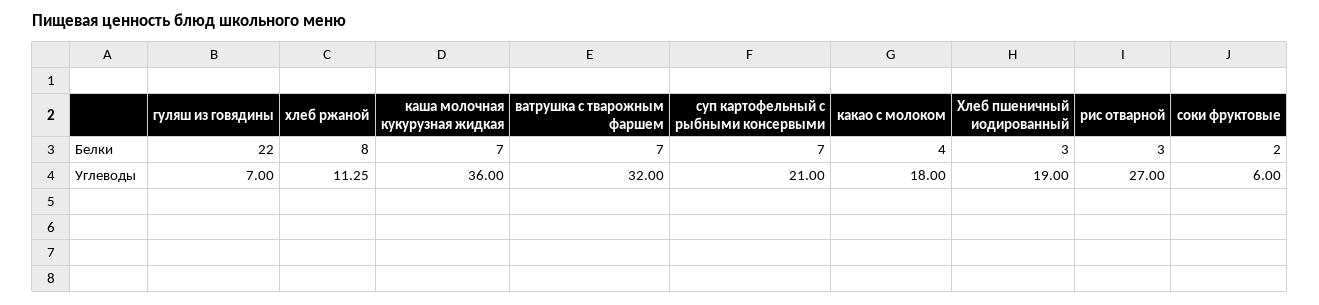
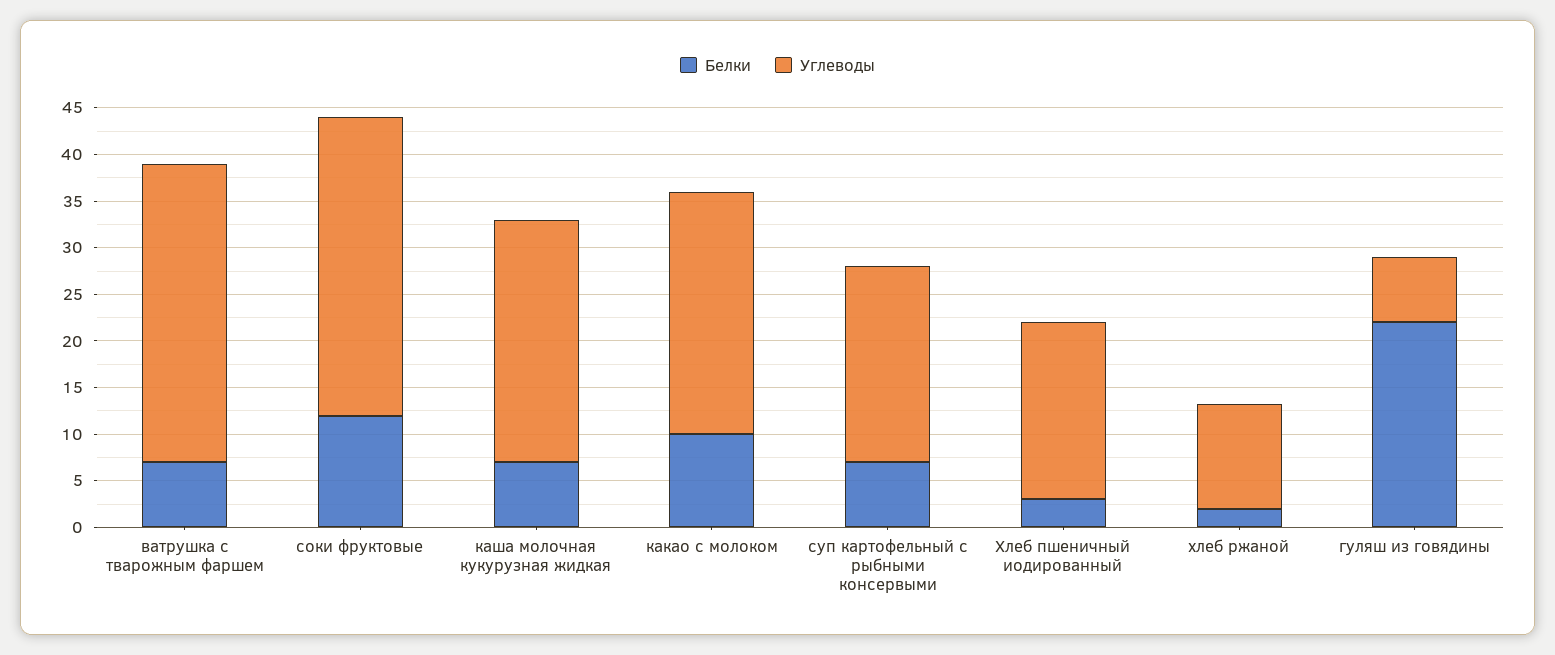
  {
    "Белки": {
      "гуляш из говядины": 22,
-     "хлеб ржаной": 8,
+     "хлеб ржаной": 2,
      "каша молочная кукурузная жидкая": 7,
      "ватрушка с тварожным фаршем": 7,
      "суп картофельный с рыбными консервыми": 7,
-     "какао с молоком": 4,
+     "какао с молоком": 10,
      "Хлеб пшеничный иодированный": 3,
-     "рис отварной": 3,
-     "соки фруктовые": 2
+     "соки фруктовые": 12
    },
    "Углеводы": {
      "гуляш из говядины": 7,
      "хлеб ржаной": 11.25,
-     "каша молочная кукурузная жидкая": 36,
+     "каша молочная кукурузная жидкая": 26,
      "ватрушка с тварожным фаршем": 32,
      "суп картофельный с рыбными консервыми": 21,
-     "какао с молоком": 18,
+     "какао с молоком": 26,
      "Хлеб пшеничный иодированный": 19,
-     "рис отварной": 27,
-     "соки фруктовые": 6
+     "соки фруктовые": 32
    }
  }

